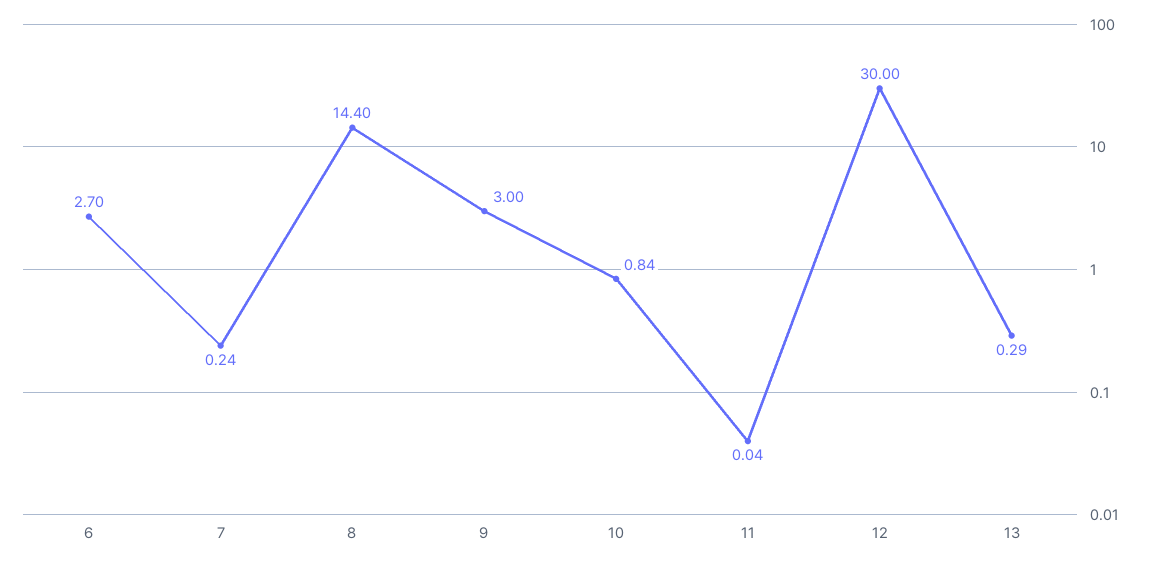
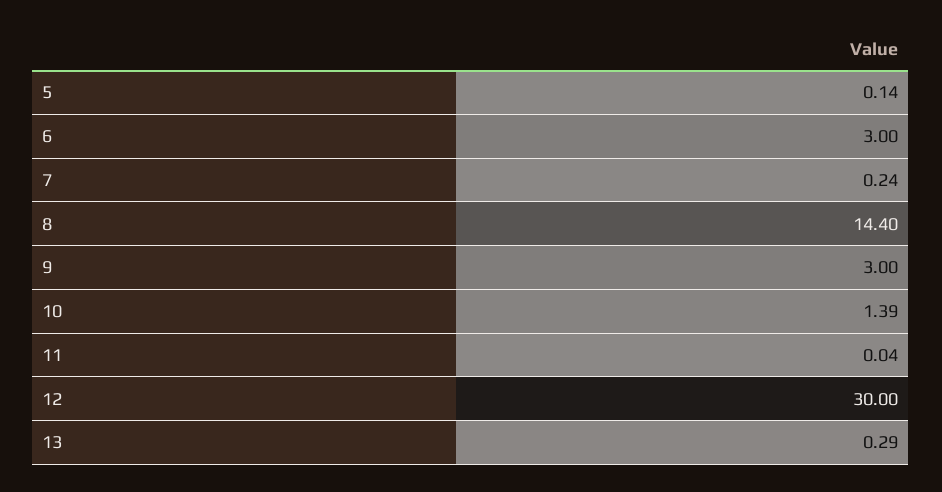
  {
-   "6": 2.7,
+   "6": 3,
    "7": 0.24,
    "8": 14.4,
    "9": 3,
-   "10": 0.84,
+   "10": 1.39,
    "11": 0.04,
    "12": 30,
-   "13": 0.29
+   "13": 0.29,
+   "5": 0.14
  }

